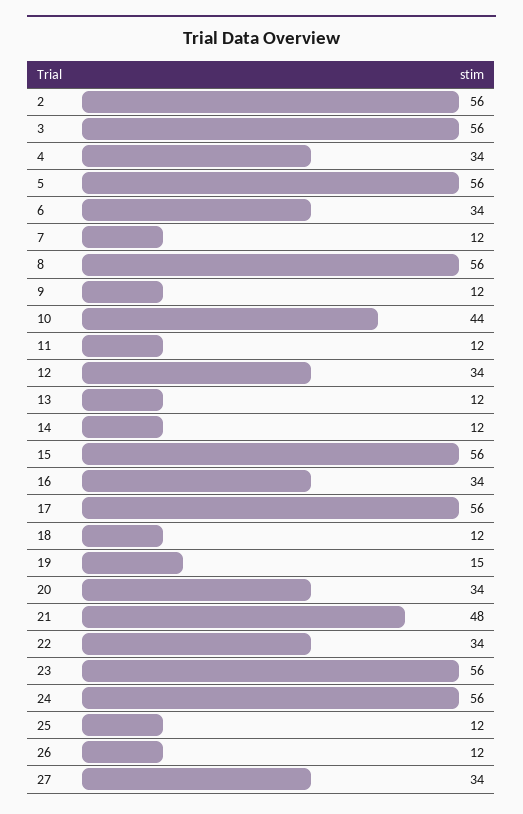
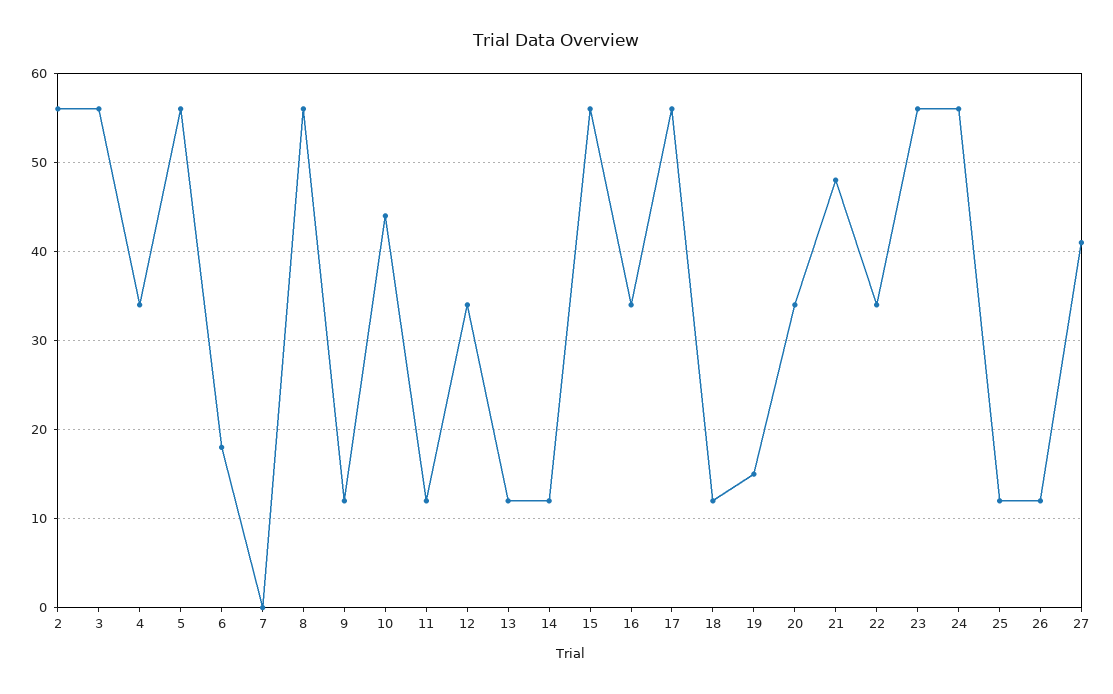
  {
    "2": 56,
    "3": 56,
    "4": 34,
    "5": 56,
-   "6": 34,
+   "6": 18,
-   "7": 12,
+   "7": 0,
    "8": 56,
    "9": 12,
    "10": 44,
    "11": 12,
    "12": 34,
    "13": 12,
    "14": 12,
    "15": 56,
    "16": 34,
    "17": 56,
    "18": 12,
    "19": 15,
    "20": 34,
    "21": 48,
    "22": 34,
    "23": 56,
    "24": 56,
    "25": 12,
    "26": 12,
-   "27": 34
+   "27": 41
  }

